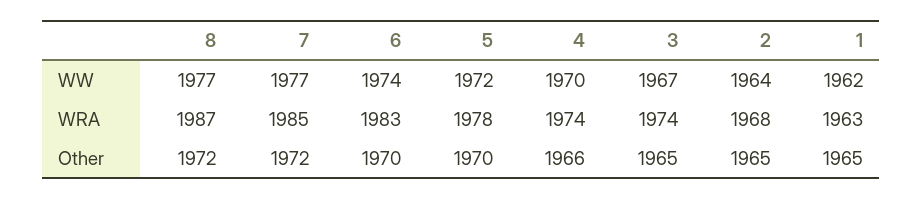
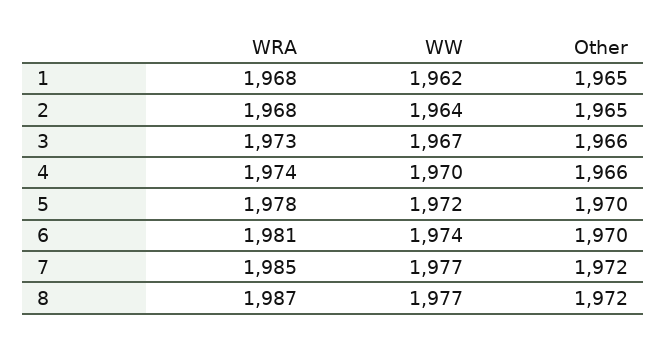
  {
    "8": {
      "WW": 1977,
      "WRA": 1987,
      "Other": 1972
    },
    "7": {
      "WW": 1977,
      "WRA": 1985,
      "Other": 1972
    },
    "6": {
      "WW": 1974,
-     "WRA": 1983,
+     "WRA": 1981,
      "Other": 1970
    },
    "5": {
      "WW": 1972,
      "WRA": 1978,
      "Other": 1970
    },
    "4": {
      "WW": 1970,
      "WRA": 1974,
      "Other": 1966
    },
    "3": {
      "WW": 1967,
-     "WRA": 1974,
+     "WRA": 1973,
-     "Other": 1965
+     "Other": 1966
    },
    "2": {
      "WW": 1964,
      "WRA": 1968,
      "Other": 1965
    },
    "1": {
      "WW": 1962,
-     "WRA": 1963,
+     "WRA": 1968,
      "Other": 1965
    }
  }

